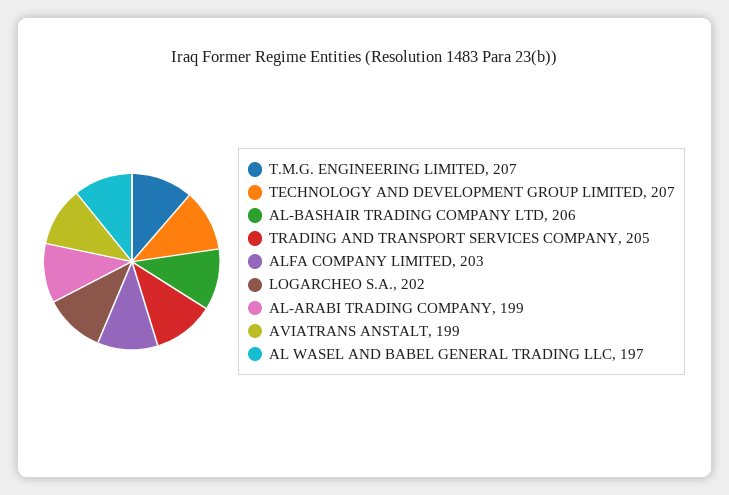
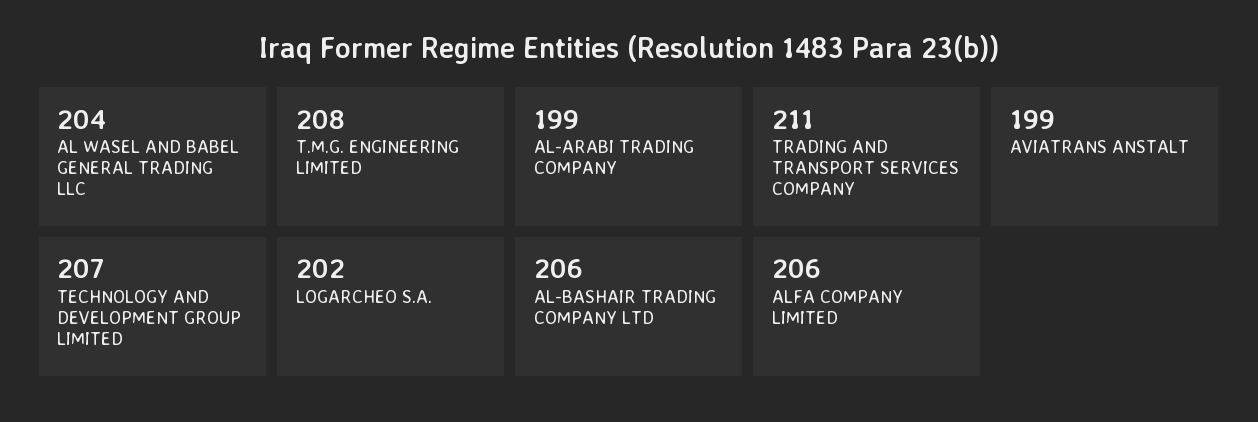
  {
-   "T.M.G. ENGINEERING LIMITED": 207,
+   "T.M.G. ENGINEERING LIMITED": 208,
    "TECHNOLOGY AND DEVELOPMENT GROUP LIMITED": 207,
    "AL-BASHAIR TRADING COMPANY LTD": 206,
-   "TRADING AND TRANSPORT SERVICES COMPANY": 205,
+   "TRADING AND TRANSPORT SERVICES COMPANY": 211,
-   "ALFA COMPANY LIMITED": 203,
+   "ALFA COMPANY LIMITED": 206,
    "LOGARCHEO S.A.": 202,
    "AL-ARABI TRADING COMPANY": 199,
    "AVIATRANS ANSTALT": 199,
-   "AL WASEL AND BABEL GENERAL TRADING LLC": 197
+   "AL WASEL AND BABEL GENERAL TRADING LLC": 204
  }

